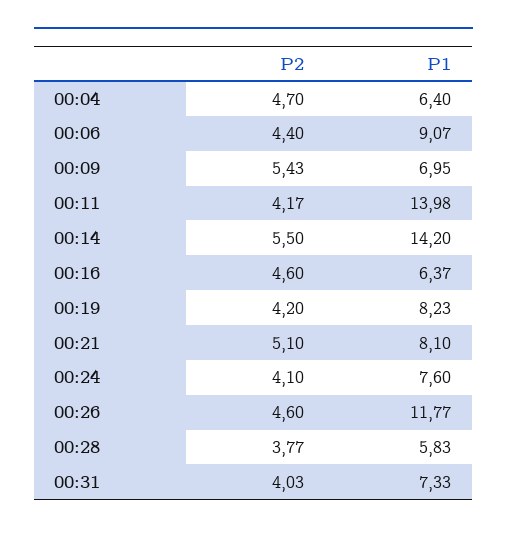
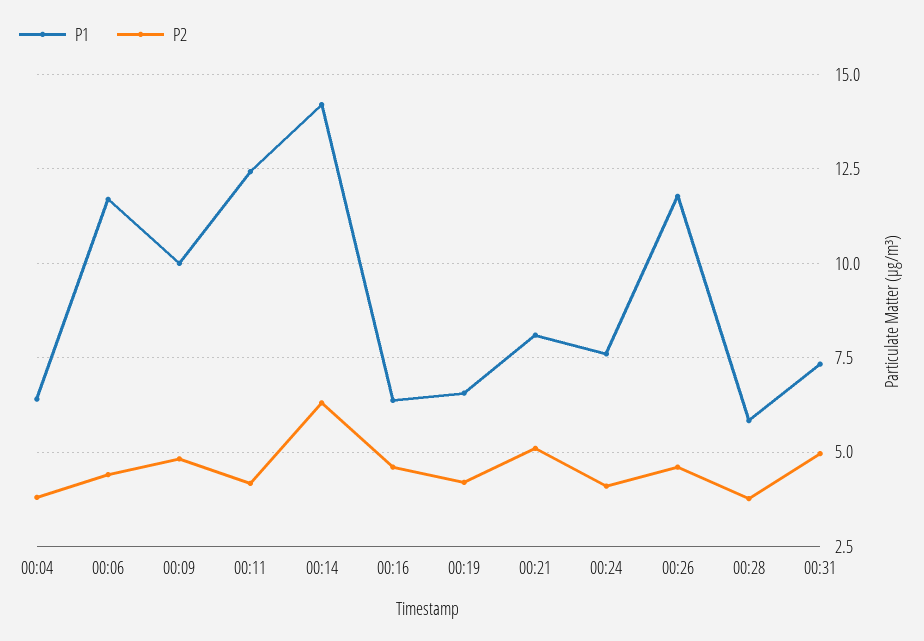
  {
    "P2": {
-     "00:04": 4.7,
+     "00:04": 3.75,
      "00:06": 4.4,
-     "00:09": 5.43,
+     "00:09": 4.75,
      "00:11": 4.17,
-     "00:14": 5.5,
+     "00:14": 6.25,
      "00:16": 4.6,
      "00:19": 4.2,
      "00:21": 5.1,
      "00:24": 4.1,
      "00:26": 4.6,
      "00:28": 3.77,
-     "00:31": 4.03
+     "00:31": 5
    },
    "P1": {
      "00:04": 6.4,
-     "00:06": 9.07,
+     "00:06": 11.75,
-     "00:09": 6.95,
+     "00:09": 10,
-     "00:11": 13.98,
+     "00:11": 12.5,
      "00:14": 14.2,
      "00:16": 6.37,
-     "00:19": 8.23,
+     "00:19": 6.5,
      "00:21": 8.1,
      "00:24": 7.6,
      "00:26": 11.77,
      "00:28": 5.83,
      "00:31": 7.33
    }
  }

